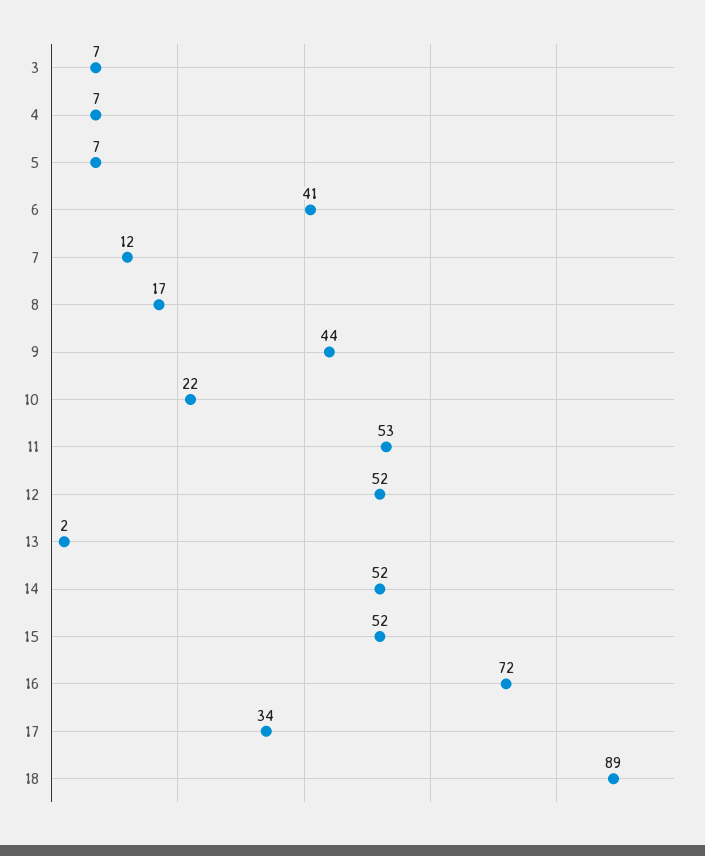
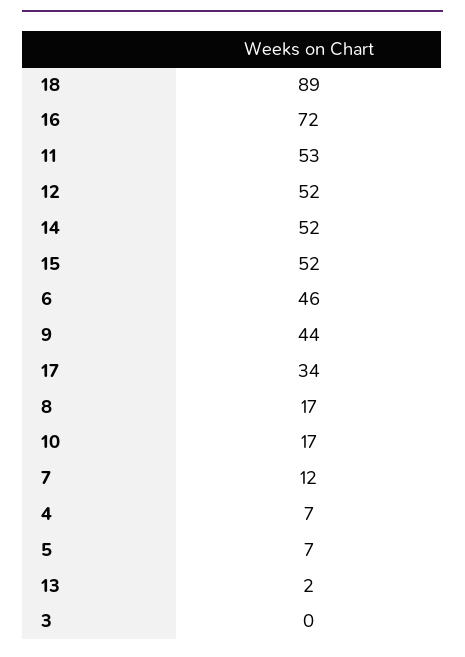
  {
-   "3": 7,
+   "3": 0,
    "4": 7,
    "5": 7,
-   "6": 41,
+   "6": 46,
    "7": 12,
    "8": 17,
    "9": 44,
-   "10": 22,
+   "10": 17,
    "11": 53,
    "12": 52,
    "13": 2,
    "14": 52,
    "15": 52,
    "16": 72,
    "17": 34,
    "18": 89
  }

